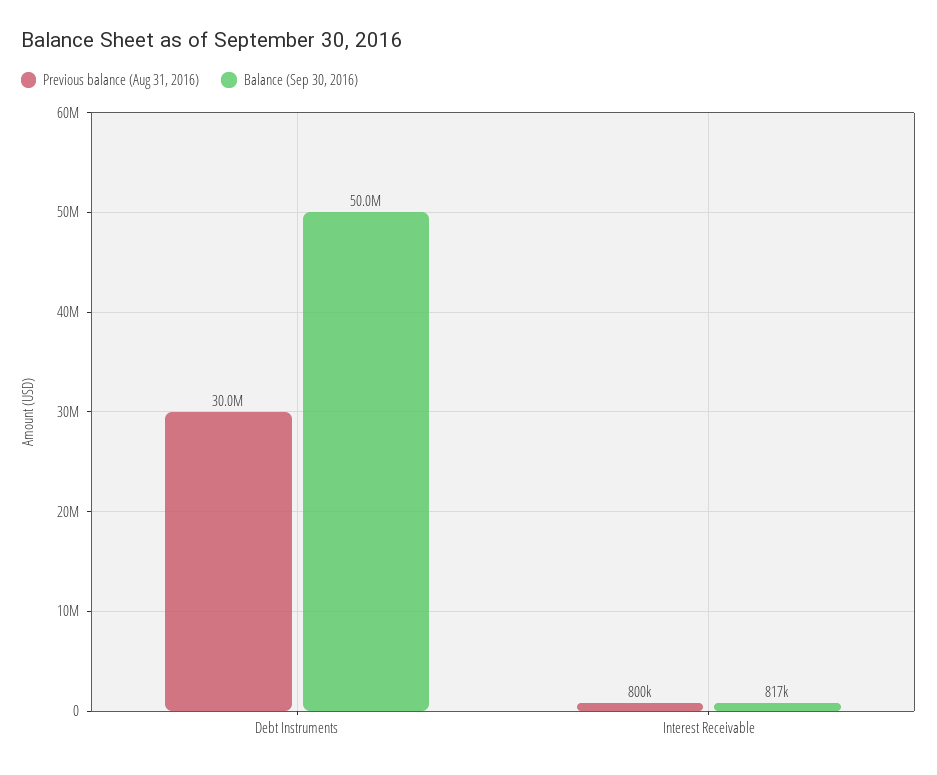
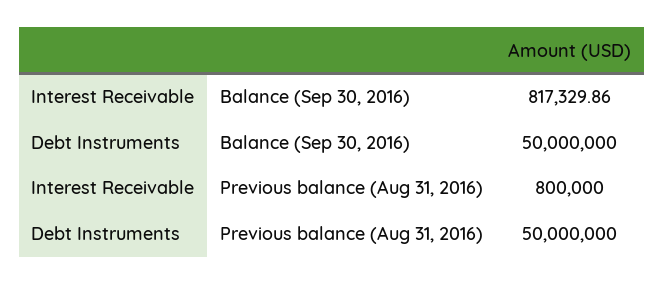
  {
    "Previous balance (Aug 31, 2016)": {
-     "Debt Instruments": 30000000,
+     "Debt Instruments": 50000000,
      "Interest Receivable": 800000
    },
    "Balance (Sep 30, 2016)": {
      "Debt Instruments": 50000000,
      "Interest Receivable": 817329.86
    }
  }

